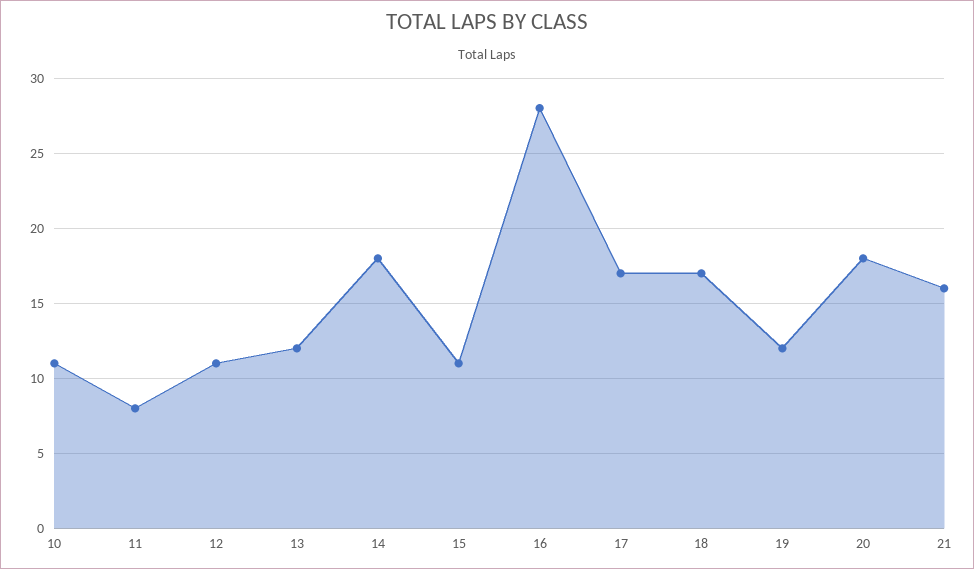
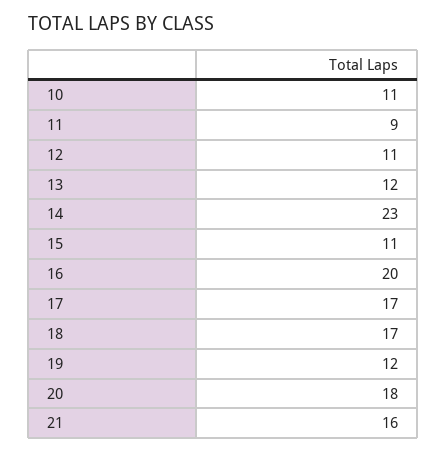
  {
    "10": 11,
-   "11": 8,
+   "11": 9,
    "12": 11,
    "13": 12,
-   "14": 18,
+   "14": 23,
    "15": 11,
-   "16": 28,
+   "16": 20,
    "17": 17,
    "18": 17,
    "19": 12,
    "20": 18,
    "21": 16
  }

